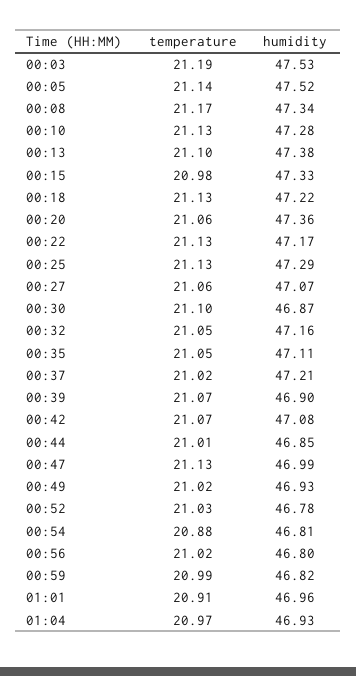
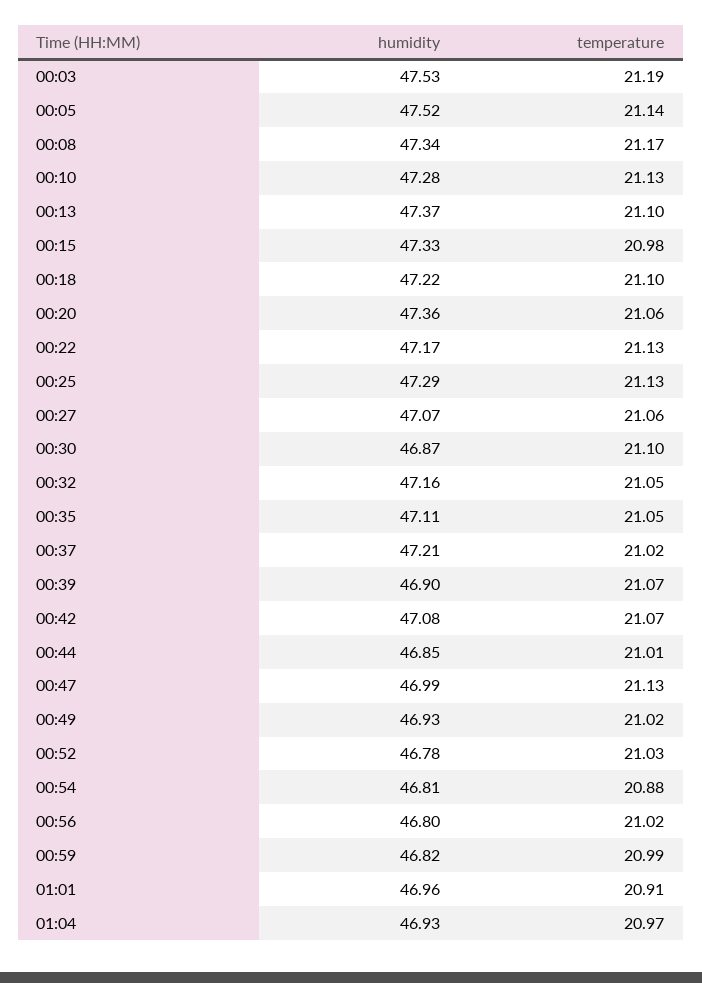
  {
    "temperature": {
      "00:03": 21.19,
      "00:05": 21.14,
      "00:08": 21.17,
      "00:10": 21.13,
      "00:13": 21.1,
      "00:15": 20.98,
-     "00:18": 21.13,
+     "00:18": 21.1,
      "00:20": 21.06,
      "00:22": 21.13,
      "00:25": 21.13,
      "00:27": 21.06,
      "00:30": 21.1,
      "00:32": 21.05,
      "00:35": 21.05,
      "00:37": 21.02,
      "00:39": 21.07,
      "00:42": 21.07,
      "00:44": 21.01,
      "00:47": 21.13,
      "00:49": 21.02,
      "00:52": 21.03,
      "00:54": 20.88,
      "00:56": 21.02,
      "00:59": 20.99,
      "01:01": 20.91,
      "01:04": 20.97
    },
    "humidity": {
      "00:03": 47.53,
      "00:05": 47.52,
      "00:08": 47.34,
      "00:10": 47.28,
-     "00:13": 47.38,
+     "00:13": 47.37,
      "00:15": 47.33,
      "00:18": 47.22,
      "00:20": 47.36,
      "00:22": 47.17,
      "00:25": 47.29,
      "00:27": 47.07,
      "00:30": 46.87,
      "00:32": 47.16,
      "00:35": 47.11,
      "00:37": 47.21,
      "00:39": 46.9,
      "00:42": 47.08,
      "00:44": 46.85,
      "00:47": 46.99,
      "00:49": 46.93,
      "00:52": 46.78,
      "00:54": 46.81,
      "00:56": 46.8,
      "00:59": 46.82,
      "01:01": 46.96,
      "01:04": 46.93
    }
  }

